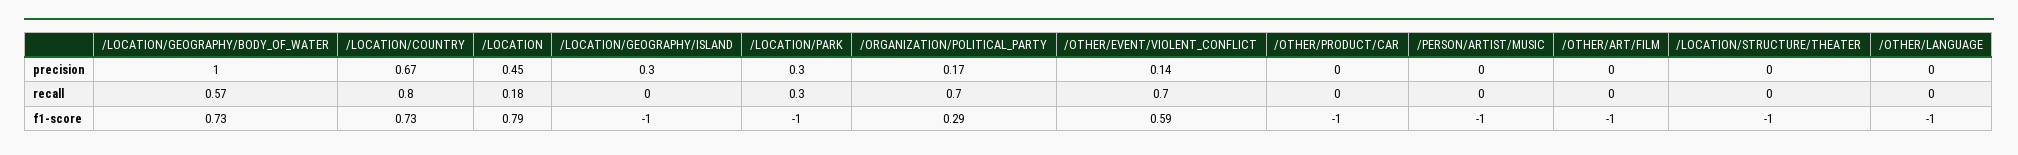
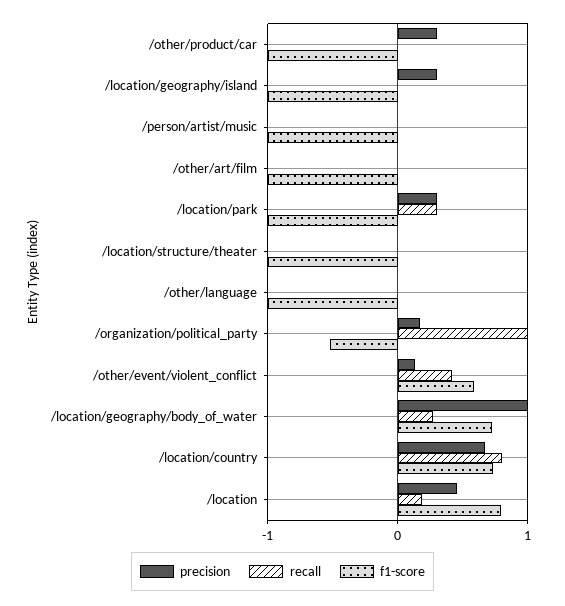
  {
    "precision": {
      "/LOCATION/GEOGRAPHY/BODY_OF_WATER": 1,
      "/LOCATION/COUNTRY": 0.67,
      "/LOCATION": 0.45,
      "/LOCATION/GEOGRAPHY/ISLAND": 0.3,
      "/LOCATION/PARK": 0.3,
      "/ORGANIZATION/POLITICAL_PARTY": 0.17,
      "/OTHER/EVENT/VIOLENT_CONFLICT": 0.14,
-     "/OTHER/PRODUCT/CAR": 0,
+     "/OTHER/PRODUCT/CAR": 0.3,
      "/PERSON/ARTIST/MUSIC": 0,
      "/OTHER/ART/FILM": 0,
      "/LOCATION/STRUCTURE/THEATER": 0,
      "/OTHER/LANGUAGE": 0
    },
    "recall": {
-     "/LOCATION/GEOGRAPHY/BODY_OF_WATER": 0.57,
+     "/LOCATION/GEOGRAPHY/BODY_OF_WATER": 0.3,
      "/LOCATION/COUNTRY": 0.8,
      "/LOCATION": 0.18,
      "/LOCATION/GEOGRAPHY/ISLAND": 0,
      "/LOCATION/PARK": 0.3,
-     "/ORGANIZATION/POLITICAL_PARTY": 0.7,
+     "/ORGANIZATION/POLITICAL_PARTY": 1,
-     "/OTHER/EVENT/VIOLENT_CONFLICT": 0.7,
+     "/OTHER/EVENT/VIOLENT_CONFLICT": 0.4,
      "/OTHER/PRODUCT/CAR": 0,
      "/PERSON/ARTIST/MUSIC": 0,
      "/OTHER/ART/FILM": 0,
      "/LOCATION/STRUCTURE/THEATER": 0,
      "/OTHER/LANGUAGE": 0
    },
    "f1-score": {
      "/LOCATION/GEOGRAPHY/BODY_OF_WATER": 0.73,
      "/LOCATION/COUNTRY": 0.73,
      "/LOCATION": 0.79,
      "/LOCATION/GEOGRAPHY/ISLAND": -1,
      "/LOCATION/PARK": -1,
-     "/ORGANIZATION/POLITICAL_PARTY": 0.29,
+     "/ORGANIZATION/POLITICAL_PARTY": -0.5,
      "/OTHER/EVENT/VIOLENT_CONFLICT": 0.59,
      "/OTHER/PRODUCT/CAR": -1,
      "/PERSON/ARTIST/MUSIC": -1,
      "/OTHER/ART/FILM": -1,
      "/LOCATION/STRUCTURE/THEATER": -1,
      "/OTHER/LANGUAGE": -1
    }
  }

